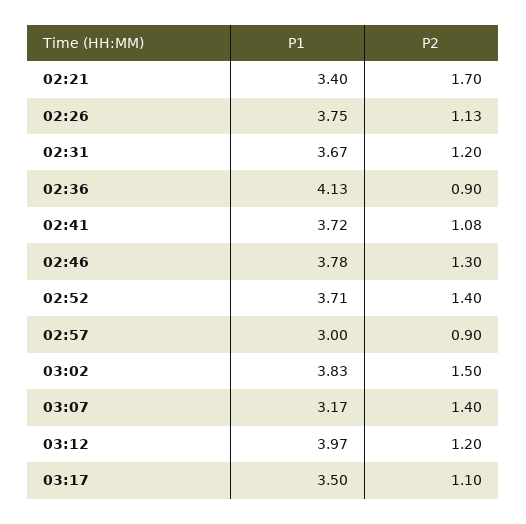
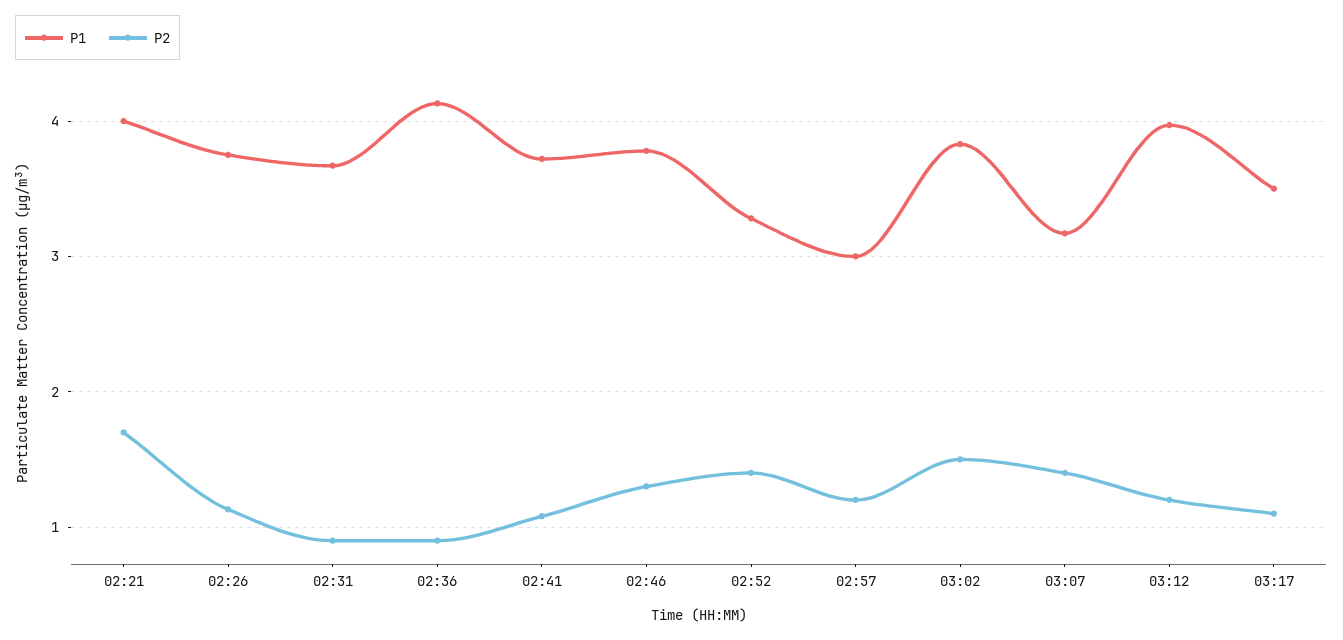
  {
    "P1": {
-     "02:21": 3.4,
+     "02:21": 4,
      "02:26": 3.75,
      "02:31": 3.67,
      "02:36": 4.13,
      "02:41": 3.72,
      "02:46": 3.78,
-     "02:52": 3.71,
+     "02:52": 3.3,
      "02:57": 3,
      "03:02": 3.83,
      "03:07": 3.17,
      "03:12": 3.97,
      "03:17": 3.5
    },
    "P2": {
      "02:21": 1.7,
      "02:26": 1.13,
-     "02:31": 1.2,
+     "02:31": 0.9,
      "02:36": 0.9,
      "02:41": 1.08,
      "02:46": 1.3,
      "02:52": 1.4,
-     "02:57": 0.9,
+     "02:57": 1.2,
      "03:02": 1.5,
      "03:07": 1.4,
      "03:12": 1.2,
      "03:17": 1.1
    }
  }

